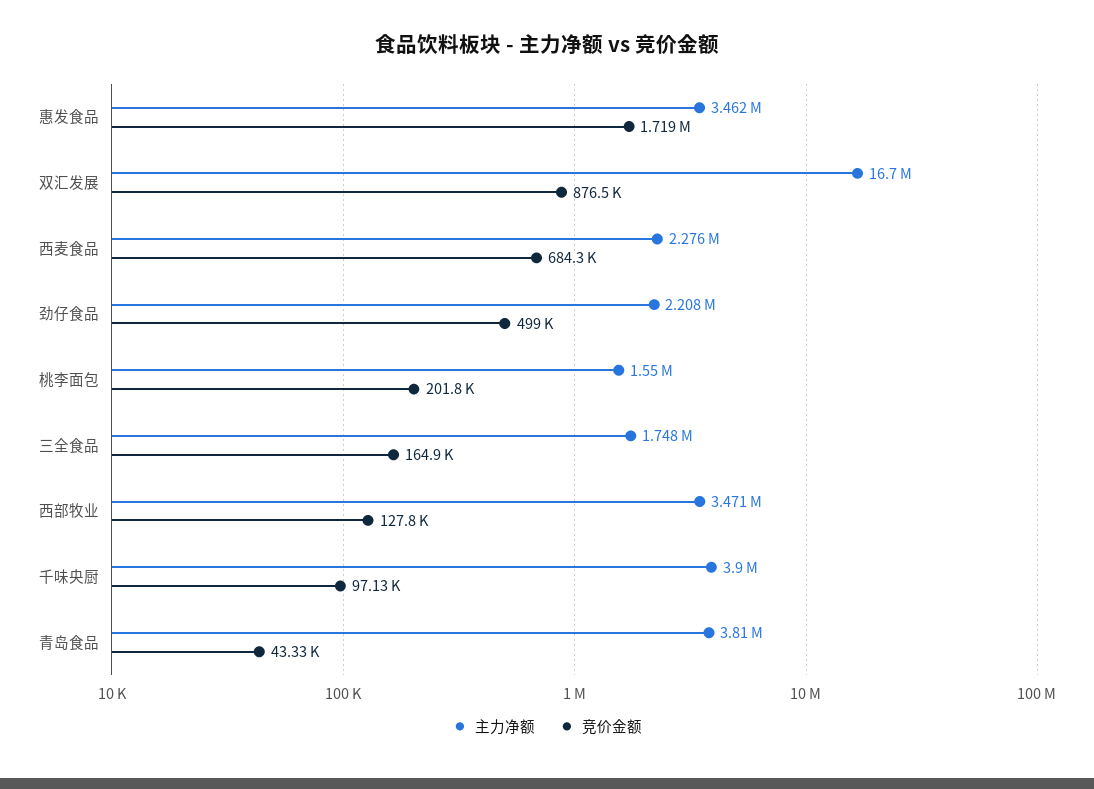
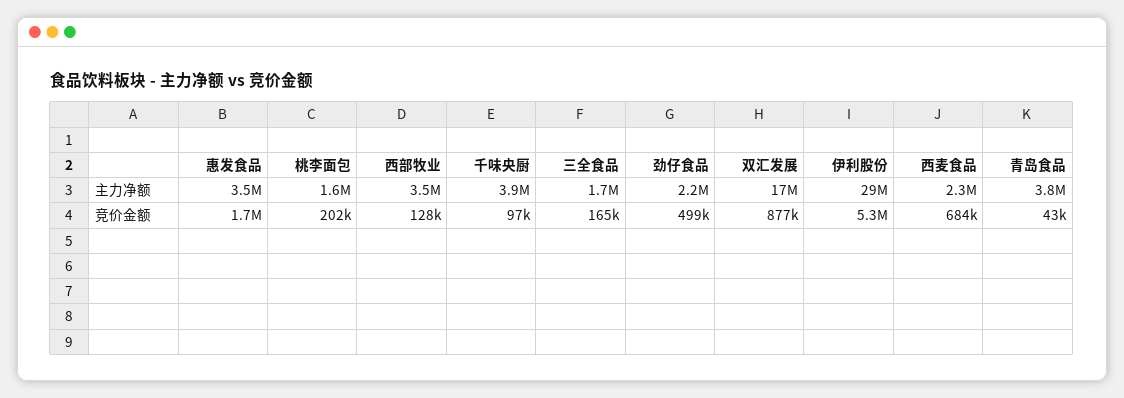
  {
    "主力净额": {
      "惠发食品": 3462000,
      "双汇发展": 16700000,
      "西麦食品": 2276000,
      "劲仔食品": 2208000,
      "桃李面包": 1550000,
      "三全食品": 1748000,
      "西部牧业": 3471000,
      "千味央厨": 3900000,
-     "青岛食品": 3810000
+     "青岛食品": 3810000,
+     "伊利股份": 29000000
    },
    "竞价金额": {
      "惠发食品": 1719000,
      "双汇发展": 876500,
      "西麦食品": 684300,
      "劲仔食品": 499000,
      "桃李面包": 201800,
      "三全食品": 164900,
      "西部牧业": 127800,
      "千味央厨": 97130,
-     "青岛食品": 43330
+     "青岛食品": 43330,
+     "伊利股份": 5300000
    }
  }

